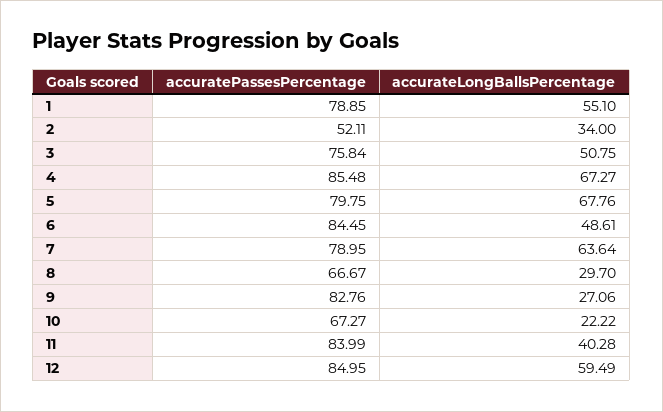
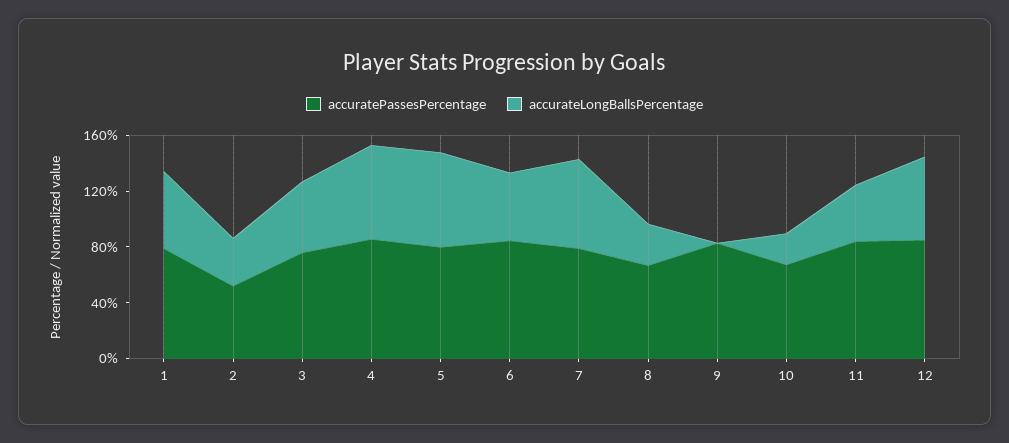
  {
    "accuratePassesPercentage": {
      "1": 78.85,
      "2": 52.11,
      "3": 75.84,
      "4": 85.48,
      "5": 79.75,
      "6": 84.45,
      "7": 78.95,
      "8": 66.67,
      "9": 82.76,
      "10": 67.27,
      "11": 83.99,
      "12": 84.95
    },
    "accurateLongBallsPercentage": {
      "1": 55.1,
      "2": 34,
      "3": 50.75,
      "4": 67.27,
      "5": 67.76,
      "6": 48.61,
      "7": 63.64,
      "8": 29.7,
-     "9": 27.06,
+     "9": 0,
      "10": 22.22,
      "11": 40.28,
      "12": 59.49
    }
  }

